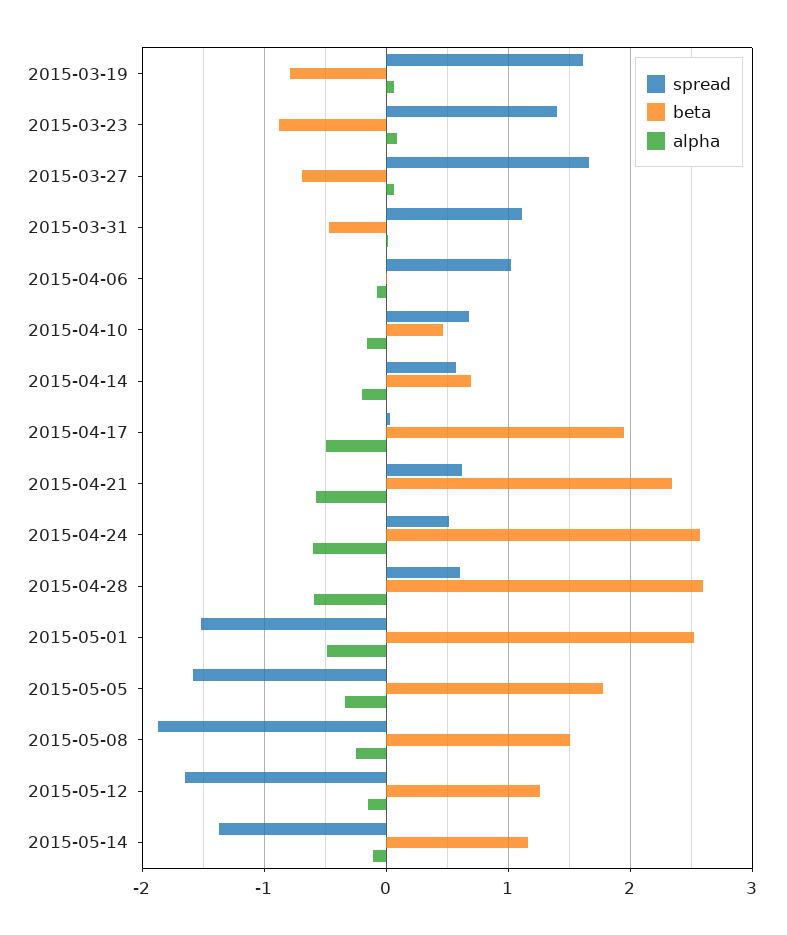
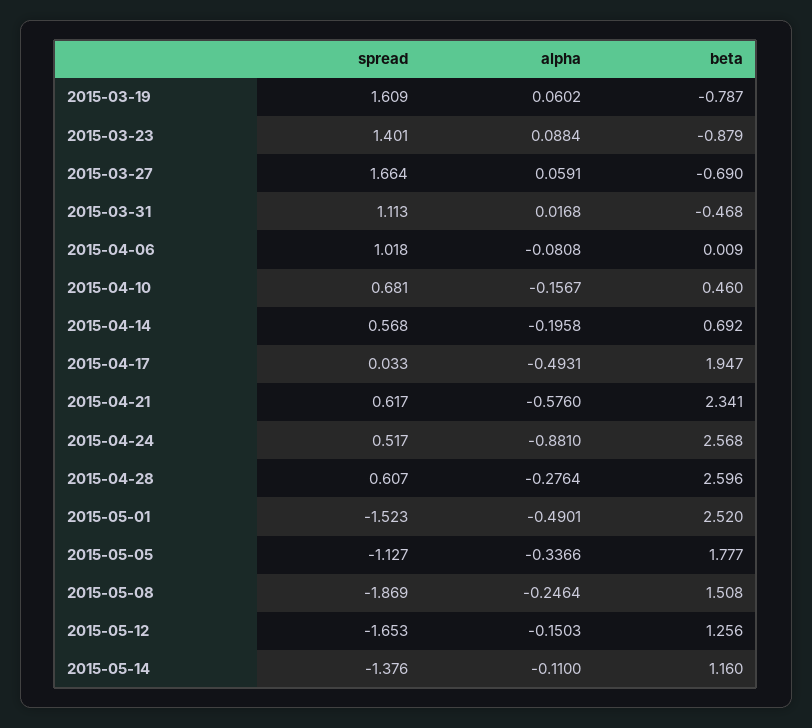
  {
    "spread": {
      "2015-03-19": 1.609,
      "2015-03-23": 1.401,
      "2015-03-27": 1.664,
      "2015-03-31": 1.113,
      "2015-04-06": 1.018,
      "2015-04-10": 0.681,
      "2015-04-14": 0.568,
      "2015-04-17": 0.033,
      "2015-04-21": 0.617,
      "2015-04-24": 0.517,
      "2015-04-28": 0.607,
      "2015-05-01": -1.523,
-     "2015-05-05": -1.6,
+     "2015-05-05": -1.127,
      "2015-05-08": -1.869,
      "2015-05-12": -1.653,
      "2015-05-14": -1.376
    },
    "beta": {
      "2015-03-19": -0.787,
      "2015-03-23": -0.879,
      "2015-03-27": -0.69,
      "2015-03-31": -0.468,
      "2015-04-06": 0.009,
      "2015-04-10": 0.46,
      "2015-04-14": 0.692,
      "2015-04-17": 1.947,
      "2015-04-21": 2.341,
      "2015-04-24": 2.568,
      "2015-04-28": 2.596,
      "2015-05-01": 2.52,
      "2015-05-05": 1.777,
      "2015-05-08": 1.508,
      "2015-05-12": 1.256,
      "2015-05-14": 1.16
    },
    "alpha": {
      "2015-03-19": 0.0602,
      "2015-03-23": 0.0884,
      "2015-03-27": 0.0591,
      "2015-03-31": 0.0168,
      "2015-04-06": -0.0808,
      "2015-04-10": -0.1567,
      "2015-04-14": -0.1958,
      "2015-04-17": -0.4931,
      "2015-04-21": -0.576,
-     "2015-04-24": -0.6,
+     "2015-04-24": -0.881,
-     "2015-04-28": -0.6,
+     "2015-04-28": -0.2764,
      "2015-05-01": -0.4901,
      "2015-05-05": -0.3366,
      "2015-05-08": -0.2464,
      "2015-05-12": -0.1503,
      "2015-05-14": -0.11
    }
  }

